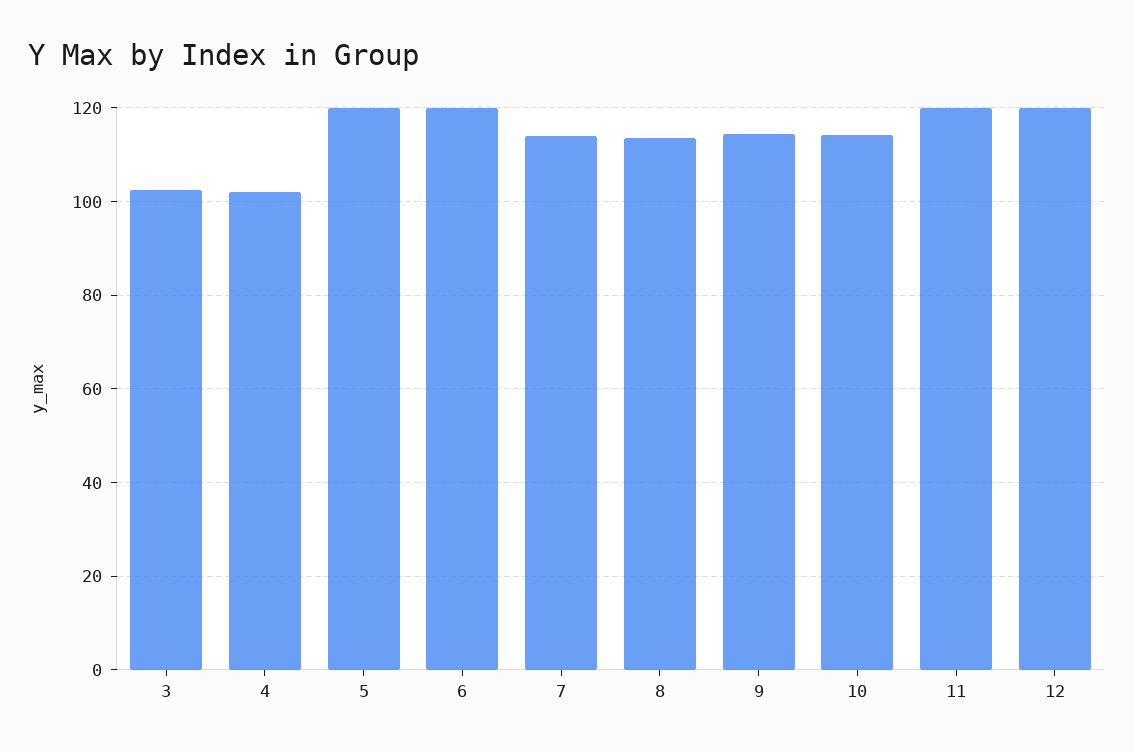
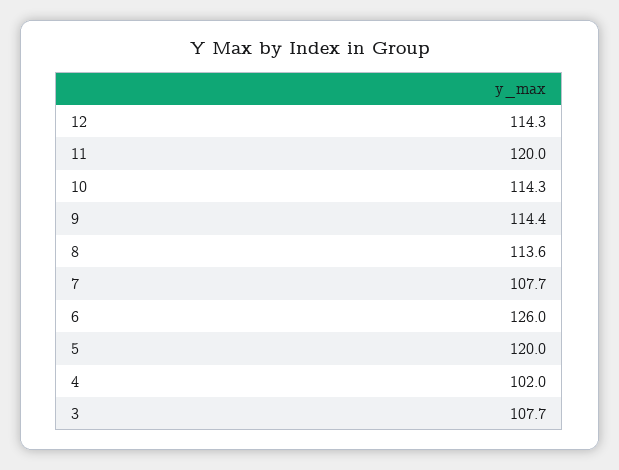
  {
-   "3": 102,
+   "3": 107.7,
    "4": 102,
    "5": 120,
-   "6": 120,
+   "6": 126,
-   "7": 114,
+   "7": 107.7,
    "8": 113.6,
    "9": 114.4,
    "10": 114.3,
    "11": 120,
-   "12": 120
+   "12": 114.3
  }

